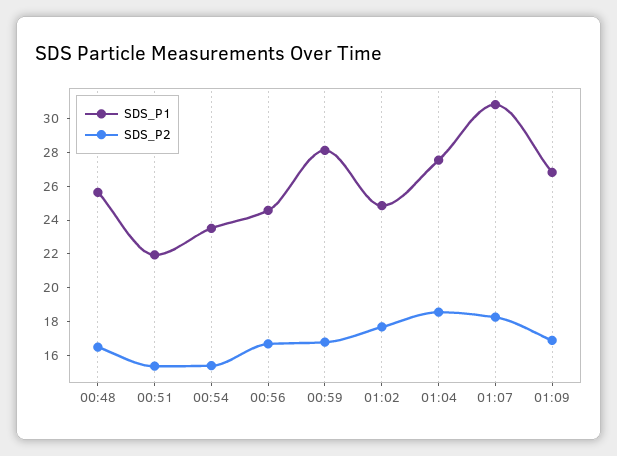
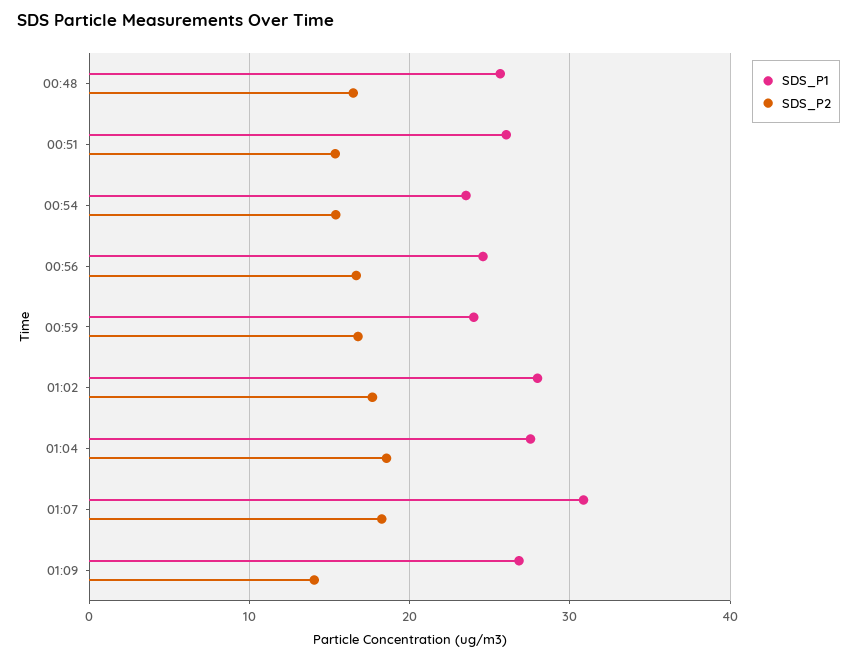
  {
    "SDS_P1": {
      "00:48": 25.5,
-     "00:51": 22,
+     "00:51": 26,
      "00:54": 23.5,
      "00:56": 24.5,
-     "00:59": 28,
+     "00:59": 24,
-     "01:02": 25,
+     "01:02": 28,
      "01:04": 27.5,
      "01:07": 31,
      "01:09": 27
    },
    "SDS_P2": {
      "00:48": 16.5,
      "00:51": 15.5,
      "00:54": 15.5,
      "00:56": 16.5,
      "00:59": 17,
      "01:02": 17.5,
      "01:04": 18.5,
      "01:07": 18.5,
-     "01:09": 17
+     "01:09": 14
    }
  }

